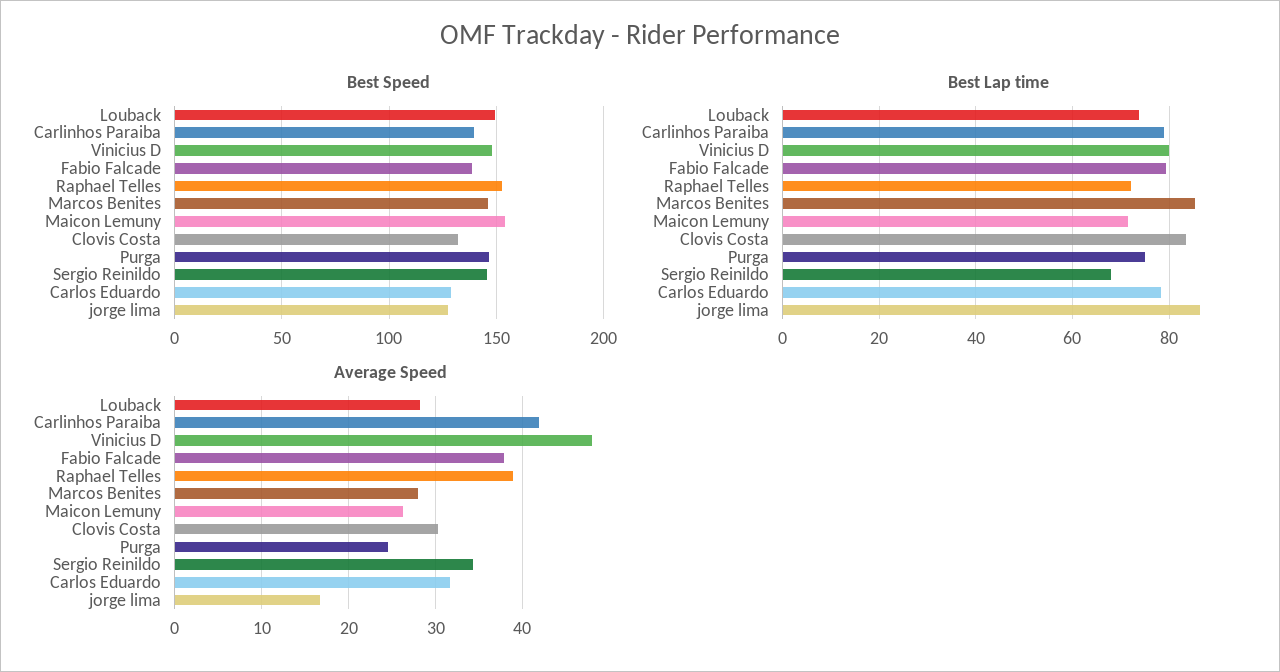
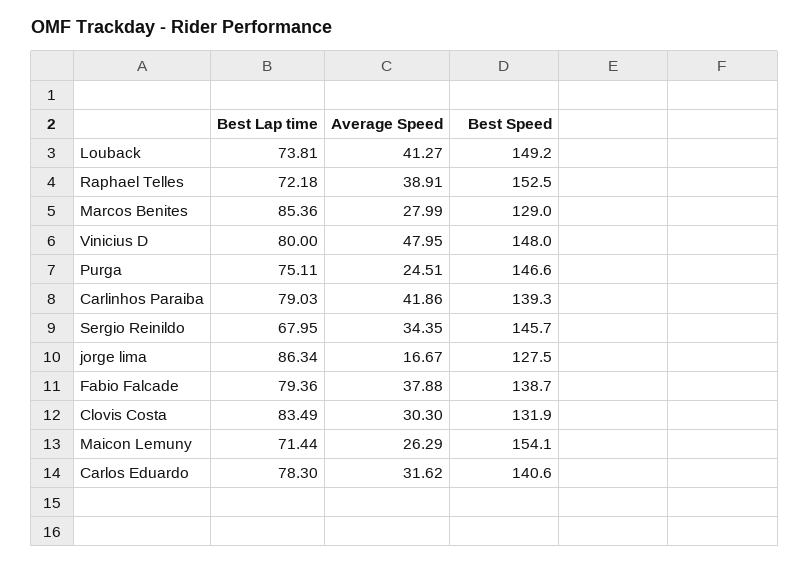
  {
    "Best Speed": {
      "Louback": 149.2,
      "Carlinhos Paraiba": 139.3,
      "Vinicius D": 148,
      "Fabio Falcade": 138.7,
      "Raphael Telles": 152.5,
-     "Marcos Benites": 145,
+     "Marcos Benites": 129,
      "Maicon Lemuny": 154.1,
      "Clovis Costa": 131.9,
      "Purga": 146.6,
      "Sergio Reinildo": 145.7,
-     "Carlos Eduardo": 130,
+     "Carlos Eduardo": 140.6,
      "jorge lima": 127.5
    },
    "Best Lap time": {
      "Louback": 73.81,
      "Carlinhos Paraiba": 79.03,
      "Vinicius D": 80,
      "Fabio Falcade": 79.36,
      "Raphael Telles": 72.18,
      "Marcos Benites": 85.36,
      "Maicon Lemuny": 71.44,
      "Clovis Costa": 83.49,
      "Purga": 75.11,
      "Sergio Reinildo": 67.95,
      "Carlos Eduardo": 78.3,
      "jorge lima": 86.34
    },
    "Average Speed": {
-     "Louback": 28,
+     "Louback": 41.27,
      "Carlinhos Paraiba": 41.86,
      "Vinicius D": 47.95,
      "Fabio Falcade": 37.88,
      "Raphael Telles": 38.91,
      "Marcos Benites": 27.99,
      "Maicon Lemuny": 26.29,
      "Clovis Costa": 30.3,
      "Purga": 24.51,
      "Sergio Reinildo": 34.35,
      "Carlos Eduardo": 31.62,
      "jorge lima": 16.67
    }
  }

